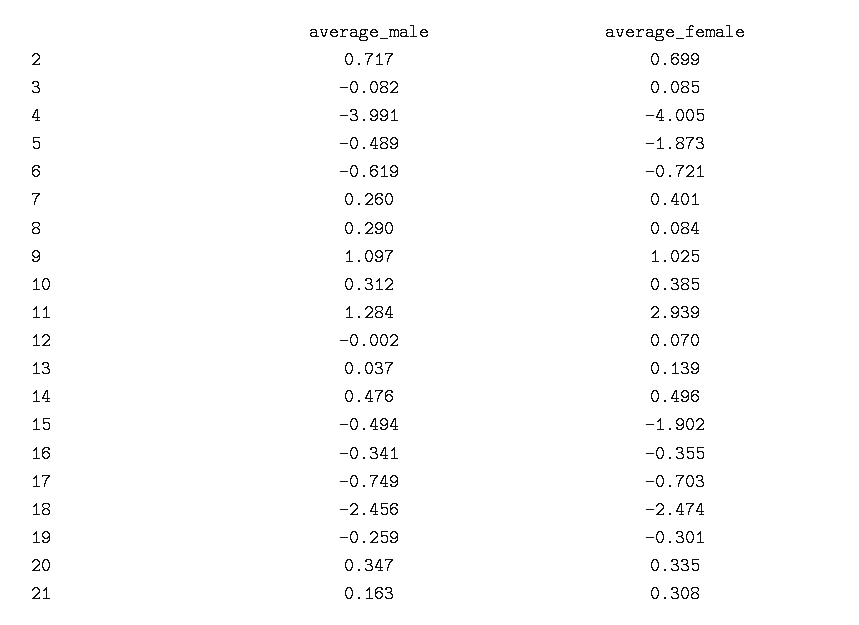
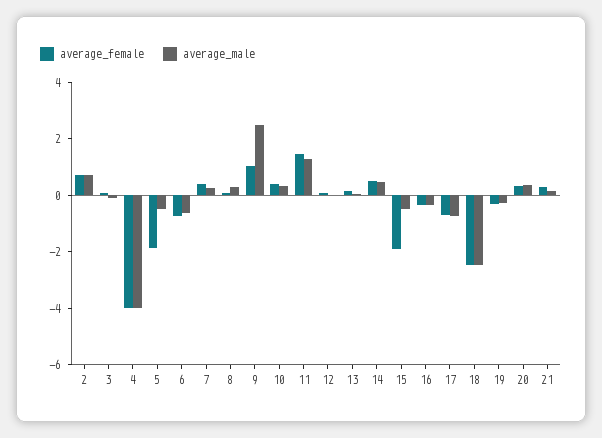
  {
    "average_male": {
      "2": 0.717,
      "3": -0.082,
      "4": -3.991,
      "5": -0.489,
      "6": -0.619,
      "7": 0.26,
      "8": 0.29,
-     "9": 1.097,
+     "9": 2.5,
      "10": 0.312,
      "11": 1.284,
      "12": -0.002,
      "13": 0.037,
      "14": 0.476,
      "15": -0.494,
      "16": -0.341,
      "17": -0.749,
      "18": -2.456,
      "19": -0.259,
      "20": 0.347,
      "21": 0.163
    },
    "average_female": {
      "2": 0.699,
      "3": 0.085,
      "4": -4.005,
      "5": -1.873,
      "6": -0.721,
      "7": 0.401,
      "8": 0.084,
      "9": 1.025,
      "10": 0.385,
-     "11": 2.939,
+     "11": 1.5,
      "12": 0.07,
      "13": 0.139,
      "14": 0.496,
      "15": -1.902,
      "16": -0.355,
      "17": -0.703,
      "18": -2.474,
      "19": -0.301,
      "20": 0.335,
      "21": 0.308
    }
  }

